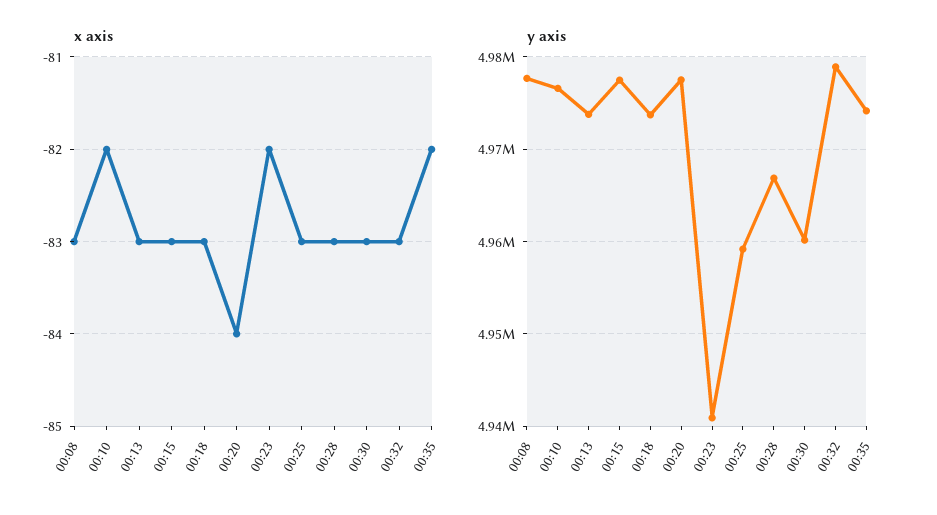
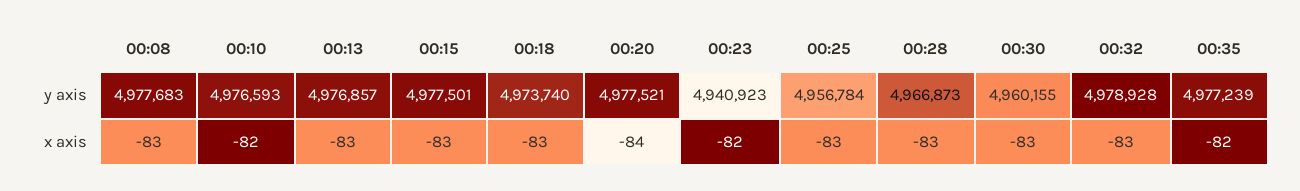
  {
    "x axis": {
      "00:08": -83,
      "00:10": -82,
      "00:13": -83,
      "00:15": -83,
      "00:18": -83,
      "00:20": -84,
      "00:23": -82,
      "00:25": -83,
      "00:28": -83,
      "00:30": -83,
      "00:32": -83,
      "00:35": -82
    },
    "y axis": {
      "00:08": 4977683,
      "00:10": 4976593,
-     "00:13": 4974000,
+     "00:13": 4976857,
      "00:15": 4977501,
      "00:18": 4973740,
      "00:20": 4977521,
      "00:23": 4940923,
-     "00:25": 4959000,
+     "00:25": 4956784,
      "00:28": 4966873,
      "00:30": 4960155,
      "00:32": 4978928,
-     "00:35": 4974000
+     "00:35": 4977239
    }
  }

